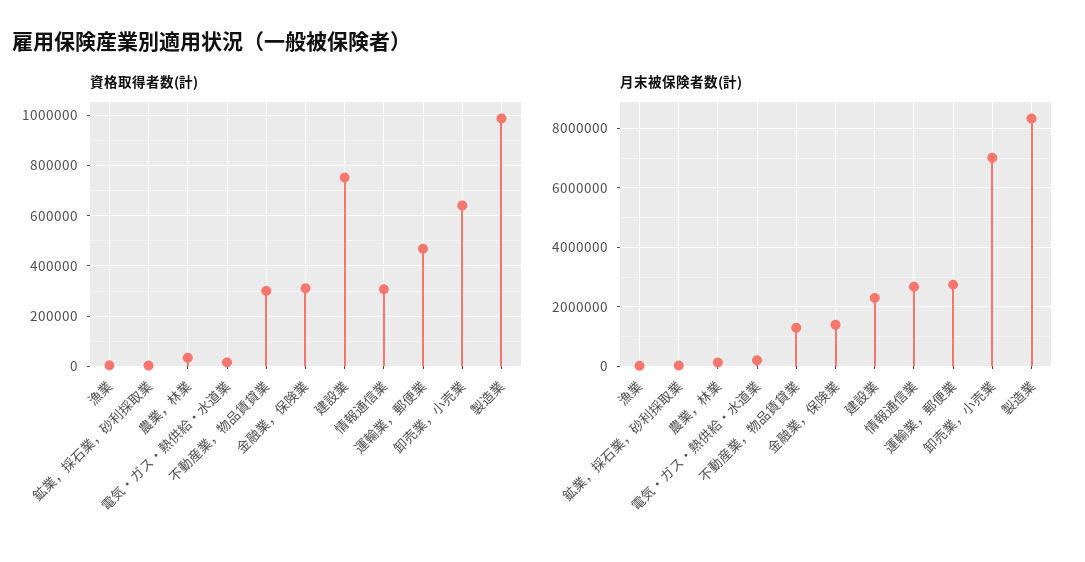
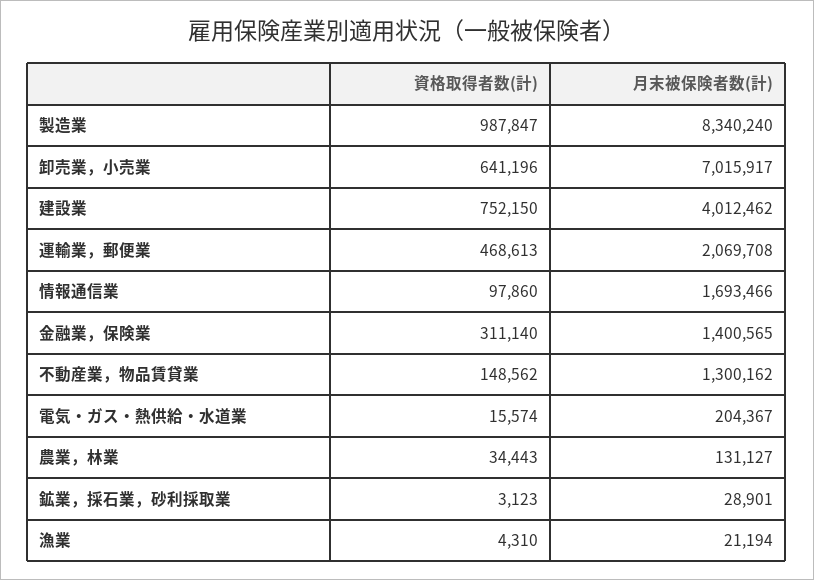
  {
    "資格取得者数(計)": {
      "漁業": 4310,
      "鉱業，採石業，砂利採取業": 3123,
      "農業，林業": 34443,
      "電気・ガス・熱供給・水道業": 15574,
-     "不動産業，物品賃貸業": 300000,
+     "不動産業，物品賃貸業": 148562,
      "金融業，保険業": 311140,
      "建設業": 752150,
-     "情報通信業": 300000,
+     "情報通信業": 97860,
      "運輸業，郵便業": 468613,
      "卸売業，小売業": 641196,
      "製造業": 987847
    },
    "月末被保険者数(計)": {
      "漁業": 21194,
      "鉱業，採石業，砂利採取業": 28901,
      "農業，林業": 131127,
      "電気・ガス・熱供給・水道業": 204367,
      "不動産業，物品賃貸業": 1300162,
      "金融業，保険業": 1400565,
-     "建設業": 2250000,
+     "建設業": 4012462,
-     "情報通信業": 2750000,
+     "情報通信業": 1693466,
-     "運輸業，郵便業": 2750000,
+     "運輸業，郵便業": 2069708,
      "卸売業，小売業": 7015917,
      "製造業": 8340240
    }
  }

